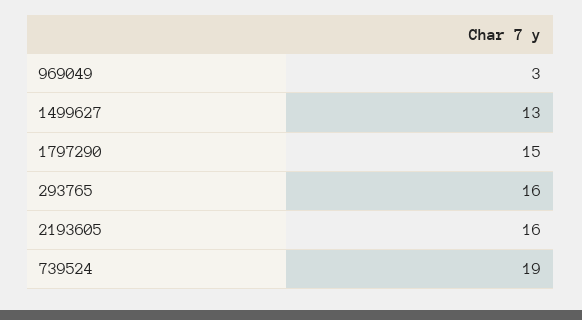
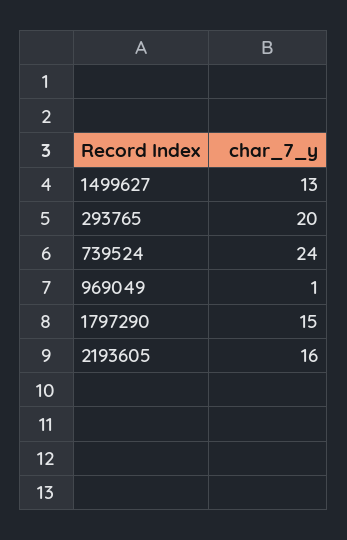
  {
-   "969049": 3,
+   "969049": 1,
    "1499627": 13,
    "1797290": 15,
-   "293765": 16,
+   "293765": 20,
    "2193605": 16,
-   "739524": 19
+   "739524": 24
  }

